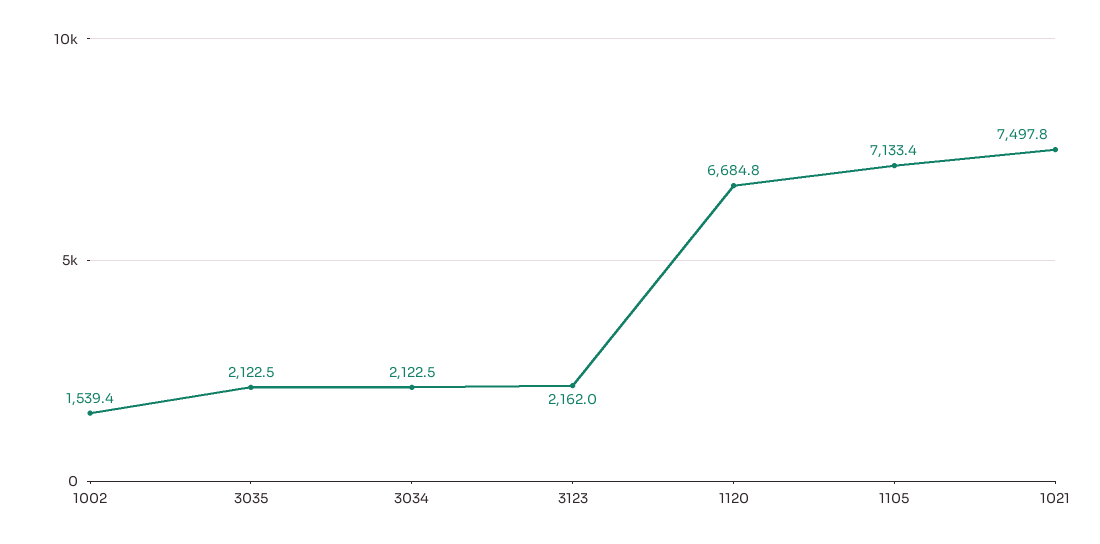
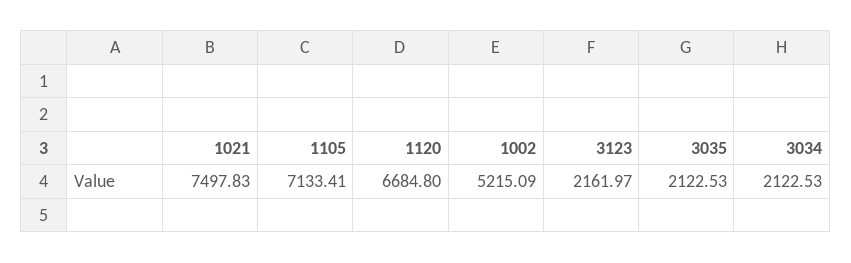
  {
-   "1002": 1539.4,
+   "1002": 5215.09,
    "3035": 2122.53,
    "3034": 2122.53,
    "3123": 2161.97,
    "1120": 6684.8,
    "1105": 7133.41,
    "1021": 7497.83
  }

